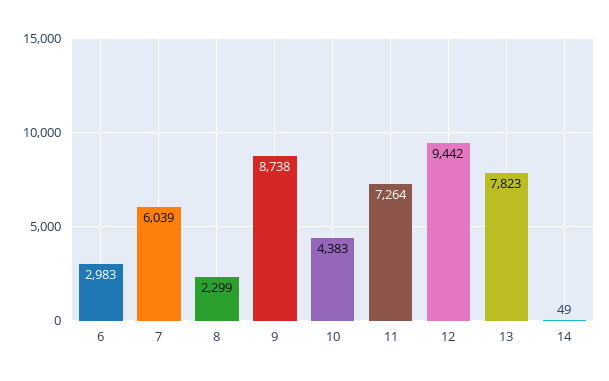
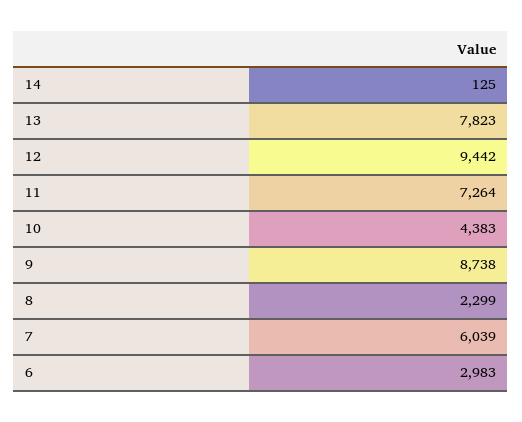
  {
    "6": 2983,
    "7": 6039,
    "8": 2299,
    "9": 8738,
    "10": 4383,
    "11": 7264,
    "12": 9442,
    "13": 7823,
-   "14": 49
+   "14": 125
  }

